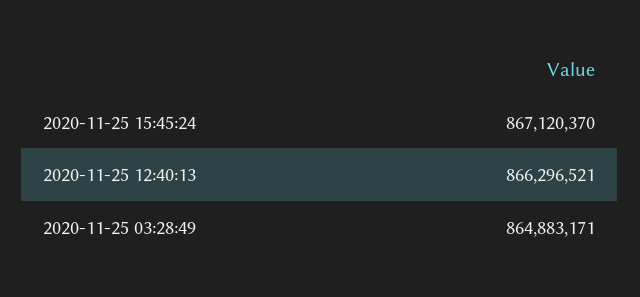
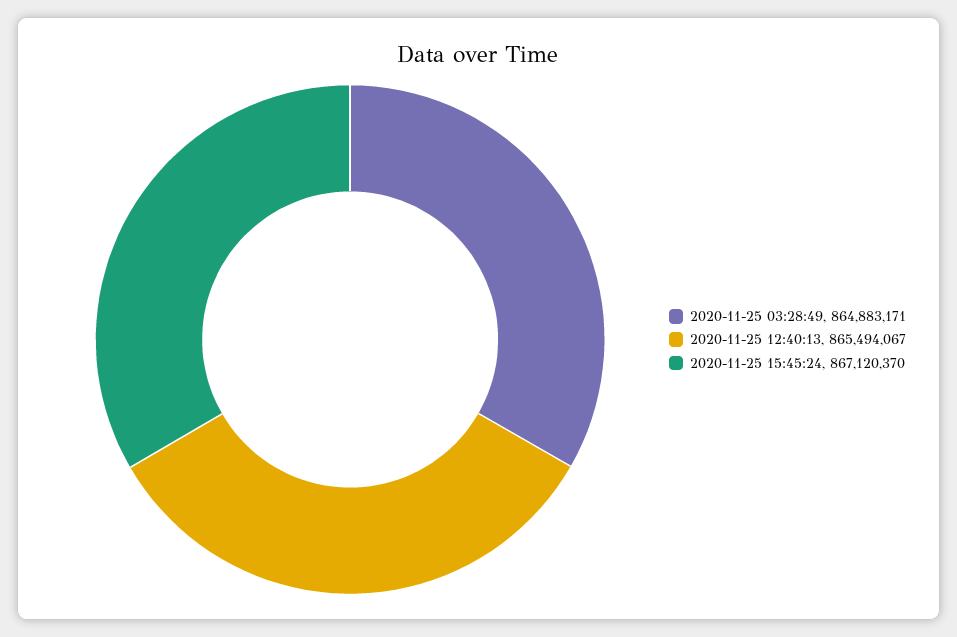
  {
    "2020-11-25 15:45:24": 867120370,
-   "2020-11-25 12:40:13": 866296521,
+   "2020-11-25 12:40:13": 865494067,
    "2020-11-25 03:28:49": 864883171
  }

